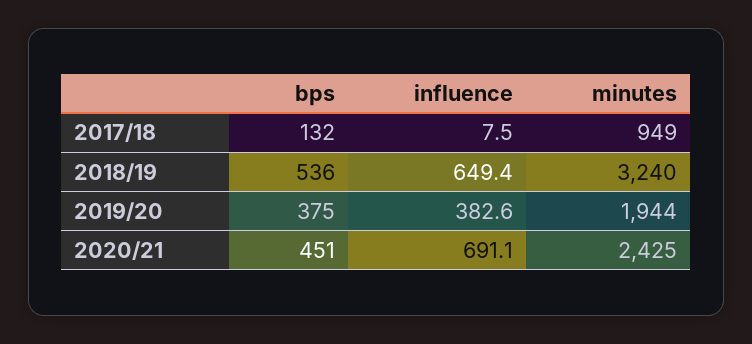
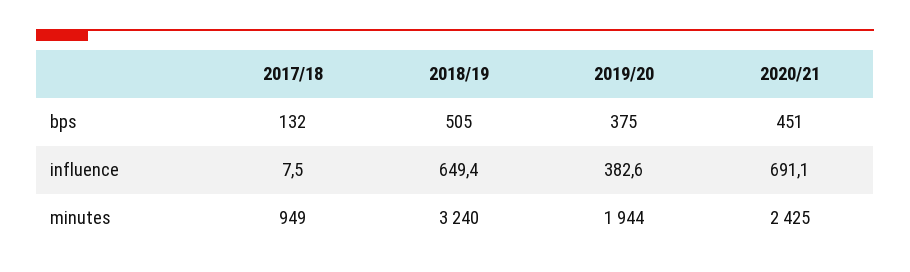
  {
    "bps": {
      "2017/18": 132,
-     "2018/19": 536,
+     "2018/19": 505,
      "2019/20": 375,
      "2020/21": 451
    },
    "influence": {
      "2017/18": 7.5,
      "2018/19": 649.4,
      "2019/20": 382.6,
      "2020/21": 691.1
    },
    "minutes": {
      "2017/18": 949,
      "2018/19": 3240,
      "2019/20": 1944,
      "2020/21": 2425
    }
  }

